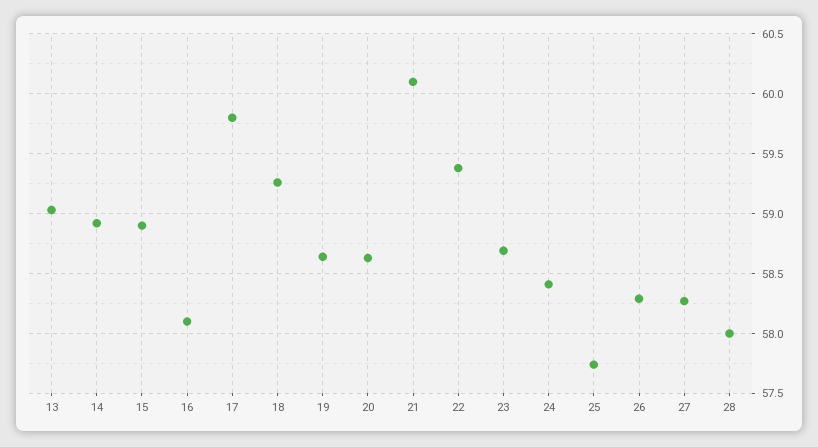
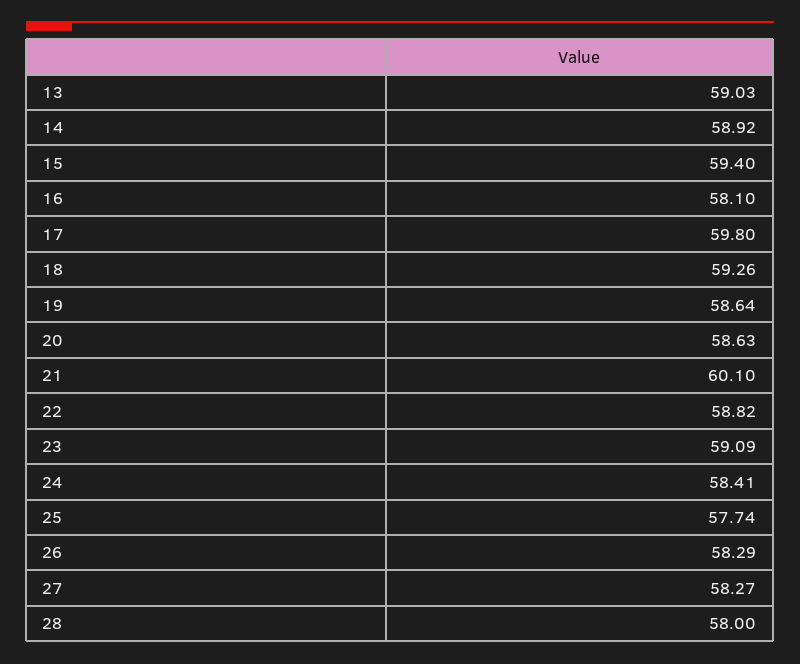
  {
    "13": 59.03,
    "14": 58.92,
-   "15": 58.9,
+   "15": 59.4,
    "16": 58.1,
    "17": 59.8,
    "18": 59.26,
    "19": 58.64,
    "20": 58.63,
    "21": 60.1,
-   "22": 59.4,
+   "22": 58.82,
-   "23": 58.7,
+   "23": 59.09,
    "24": 58.41,
    "25": 57.74,
    "26": 58.29,
    "27": 58.27,
    "28": 58
  }

